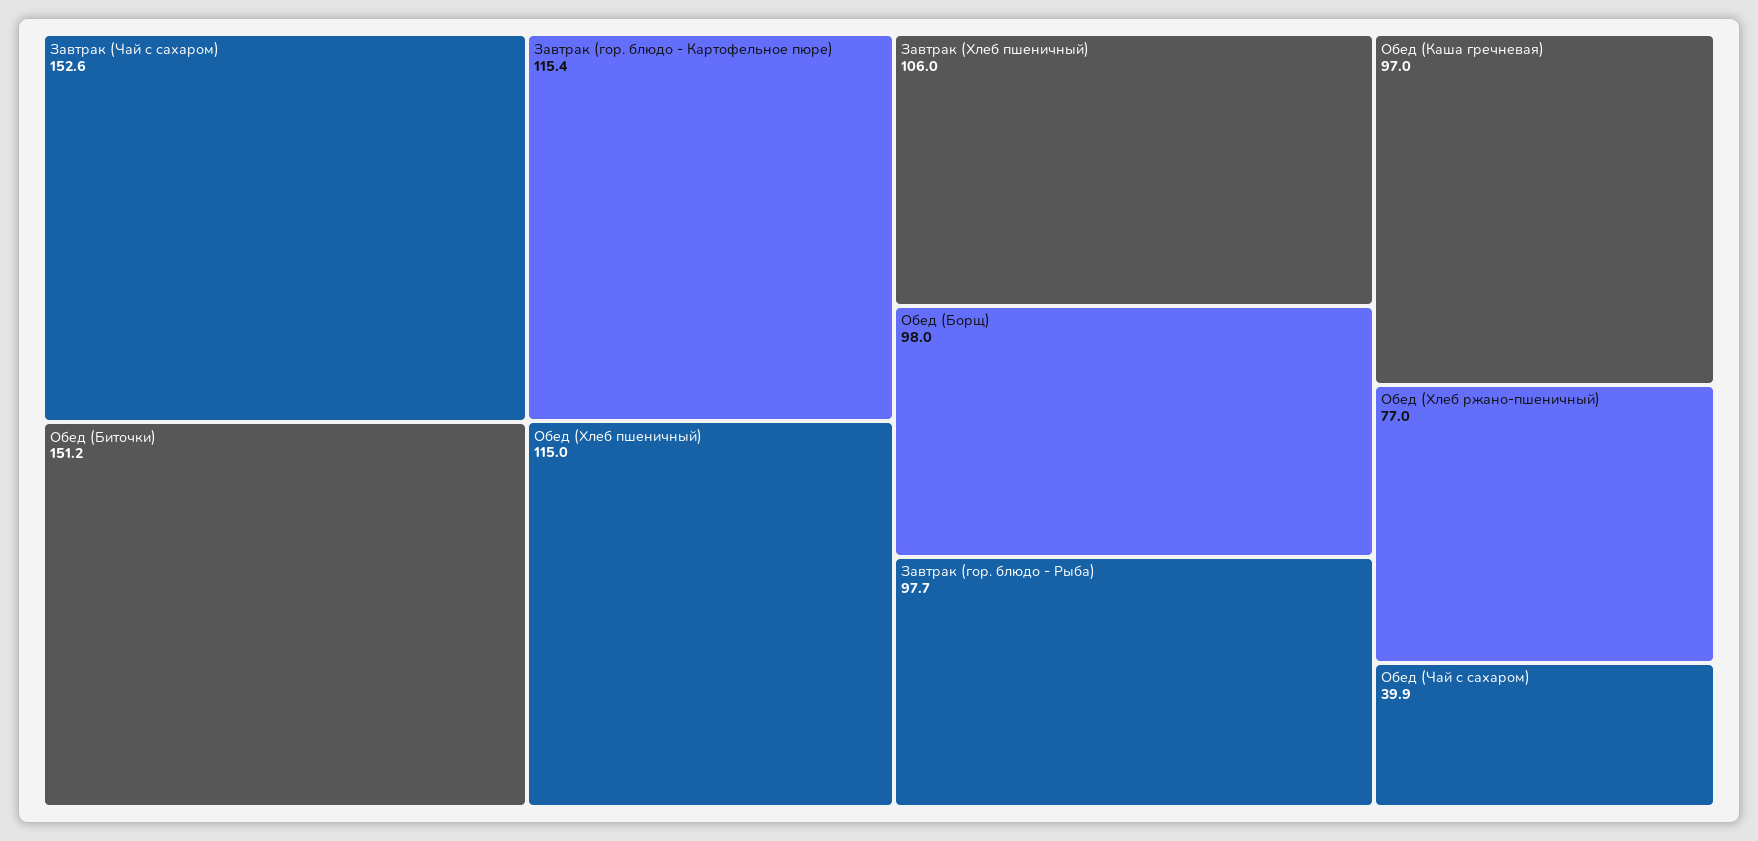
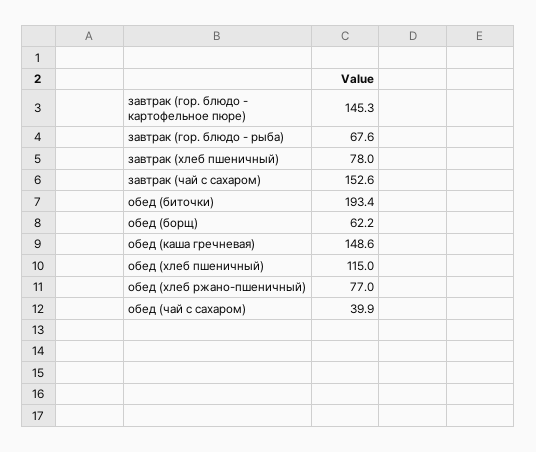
  {
    "Завтрак (Чай с сахаром)": 152.6,
-   "Обед (Биточки)": 151.2,
+   "Обед (Биточки)": 193.4,
-   "Завтрак (гор. блюдо - Картофельное пюре)": 115.4,
+   "Завтрак (гор. блюдо - Картофельное пюре)": 145.3,
    "Обед (Хлеб пшеничный)": 115,
-   "Завтрак (Хлеб пшеничный)": 106,
+   "Завтрак (Хлеб пшеничный)": 78,
-   "Обед (Борщ)": 98,
+   "Обед (Борщ)": 62.2,
-   "Завтрак (гор. блюдо - Рыба)": 97.7,
+   "Завтрак (гор. блюдо - Рыба)": 67.6,
-   "Обед (Каша гречневая)": 97,
+   "Обед (Каша гречневая)": 148.6,
    "Обед (Хлеб ржано-пшеничный)": 77,
    "Обед (Чай с сахаром)": 39.9
  }

